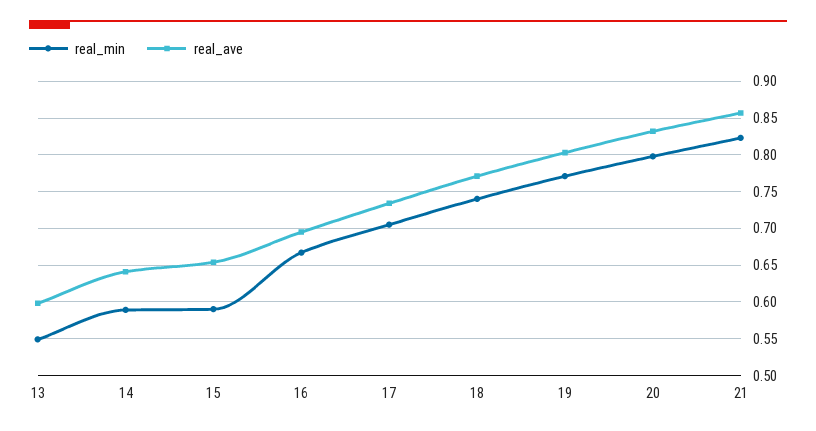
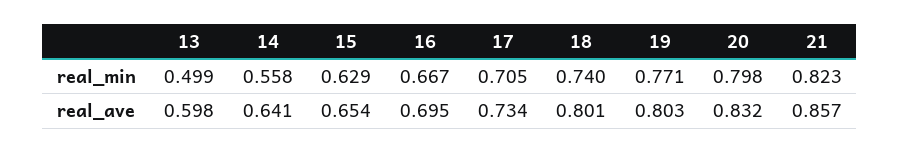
  {
    "real_min": {
-     "13": 0.55,
+     "13": 0.499,
-     "14": 0.59,
+     "14": 0.558,
-     "15": 0.59,
+     "15": 0.629,
      "16": 0.667,
      "17": 0.705,
      "18": 0.74,
      "19": 0.771,
      "20": 0.798,
      "21": 0.823
    },
    "real_ave": {
      "13": 0.598,
      "14": 0.641,
      "15": 0.654,
      "16": 0.695,
      "17": 0.734,
-     "18": 0.77,
+     "18": 0.801,
      "19": 0.803,
      "20": 0.832,
      "21": 0.857
    }
  }

